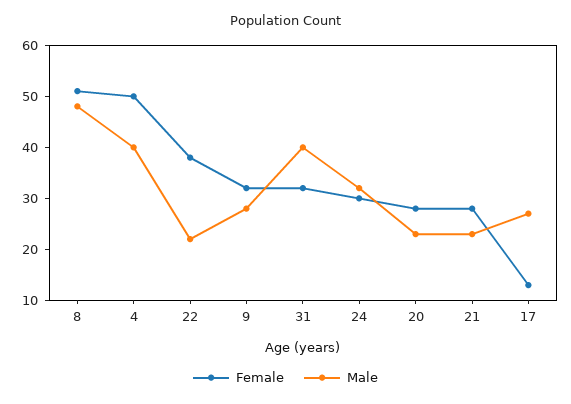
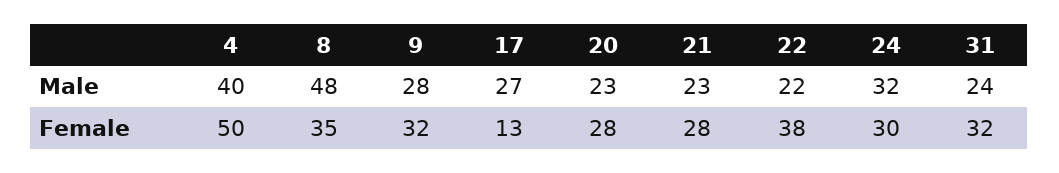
  {
    "Female": {
-     "8": 50,
+     "8": 35,
      "4": 50,
      "22": 38,
      "9": 32,
      "31": 32,
      "24": 30,
      "20": 28,
      "21": 28,
      "17": 13
    },
    "Male": {
      "8": 48,
      "4": 40,
      "22": 22,
      "9": 28,
-     "31": 40,
+     "31": 24,
      "24": 32,
      "20": 23,
      "21": 23,
      "17": 27
    }
  }

